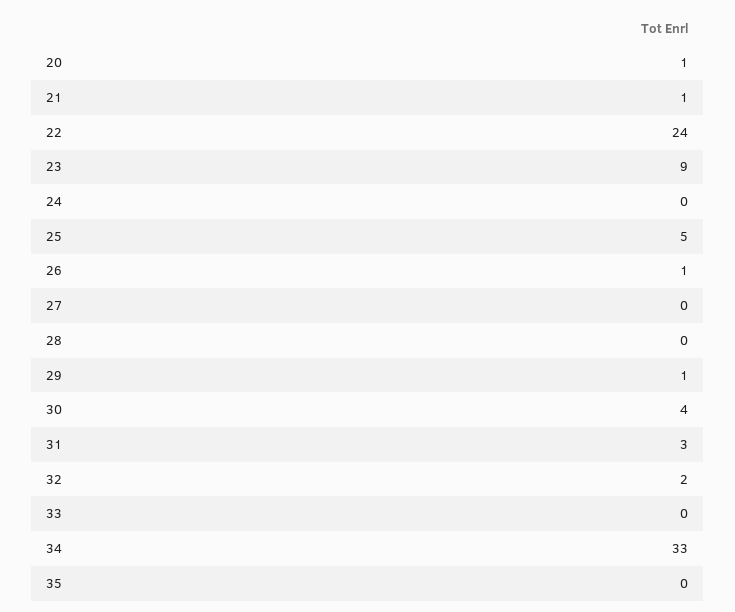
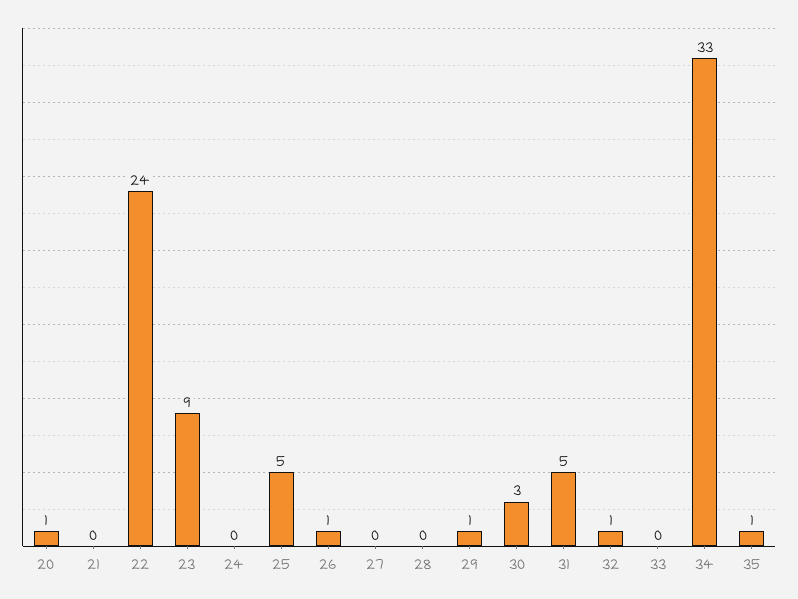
  {
    "20": 1,
-   "21": 1,
+   "21": 0,
    "22": 24,
    "23": 9,
    "24": 0,
    "25": 5,
    "26": 1,
    "27": 0,
    "28": 0,
    "29": 1,
-   "30": 4,
+   "30": 3,
-   "31": 3,
+   "31": 5,
-   "32": 2,
+   "32": 1,
    "33": 0,
    "34": 33,
-   "35": 0
+   "35": 1
  }

